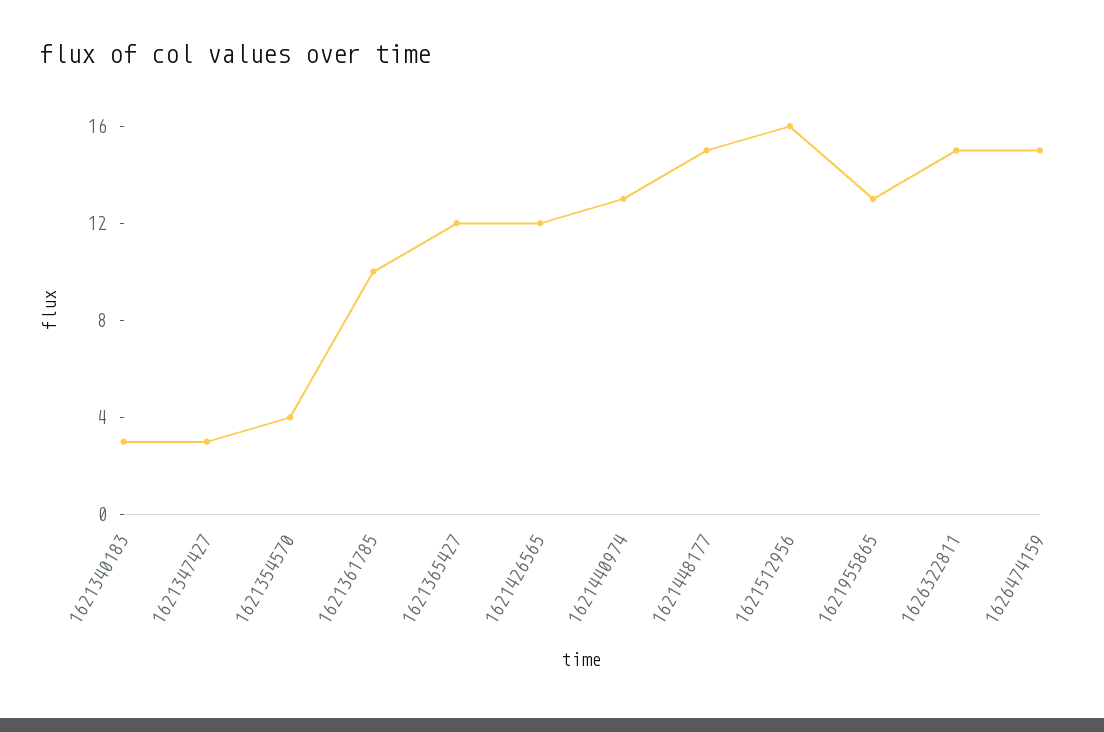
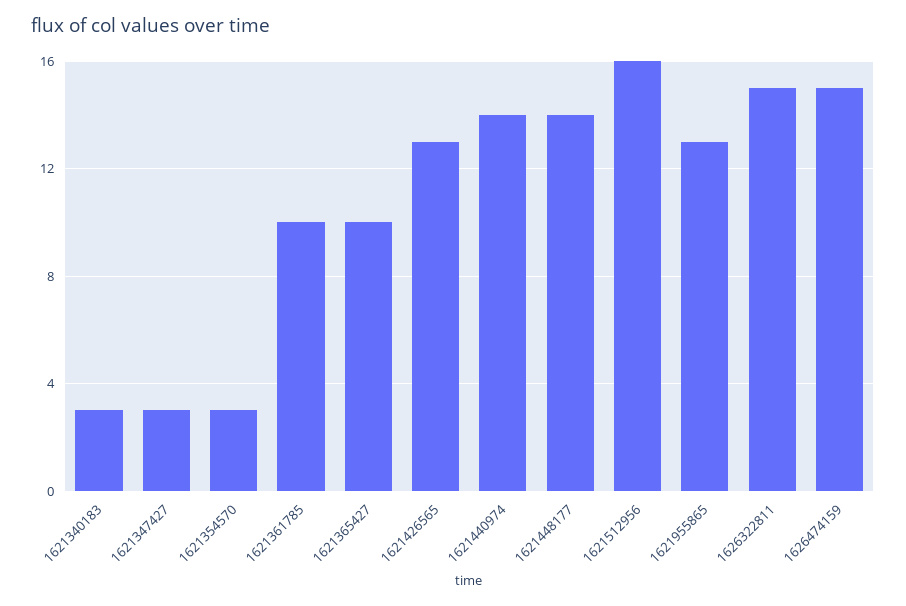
  {
    "1621340183": 3,
    "1621347427": 3,
-   "1621354570": 4,
+   "1621354570": 3,
    "1621361785": 10,
-   "1621365427": 12,
+   "1621365427": 10,
-   "1621426565": 12,
+   "1621426565": 13,
-   "1621440974": 13,
+   "1621440974": 14,
-   "1621448177": 15,
+   "1621448177": 14,
    "1621512956": 16,
    "1621955865": 13,
    "1626322811": 15,
    "1626474159": 15
  }

